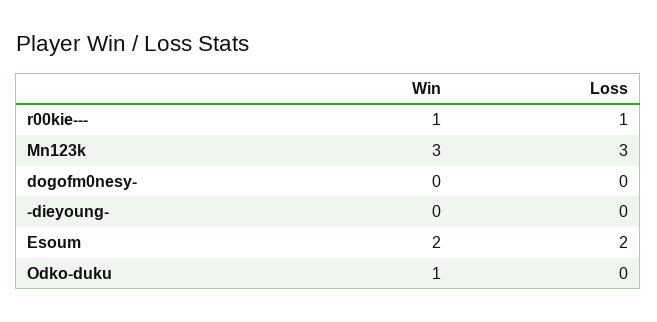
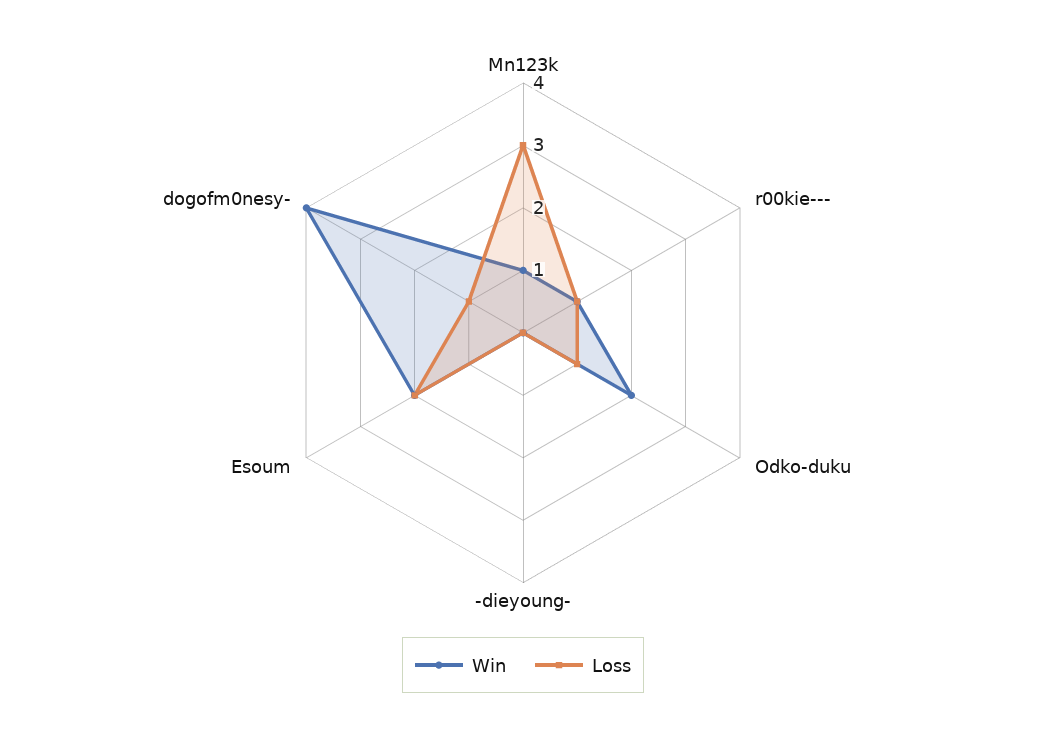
  {
    "Win": {
      "r00kie---": 1,
-     "Mn123k": 3,
+     "Mn123k": 1,
-     "dogofm0nesy-": 0,
+     "dogofm0nesy-": 4,
      "-dieyoung-": 0,
      "Esoum": 2,
-     "Odko-duku": 1
+     "Odko-duku": 2
    },
    "Loss": {
      "r00kie---": 1,
      "Mn123k": 3,
-     "dogofm0nesy-": 0,
+     "dogofm0nesy-": 1,
      "-dieyoung-": 0,
      "Esoum": 2,
-     "Odko-duku": 0
+     "Odko-duku": 1
    }
  }

